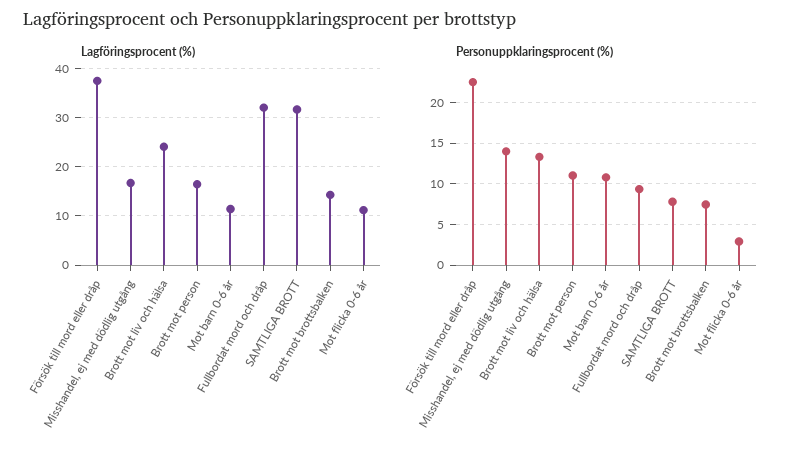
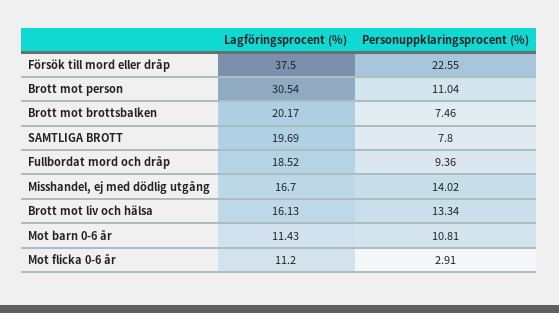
  {
    "Lagföringsprocent (%)": {
      "Försök till mord eller dråp": 37.5,
      "Misshandel, ej med dödlig utgång": 16.7,
-     "Brott mot liv och hälsa": 24,
+     "Brott mot liv och hälsa": 16.13,
-     "Brott mot person": 16,
+     "Brott mot person": 30.54,
      "Mot barn 0-6 år": 11.43,
-     "Fullbordat mord och dråp": 32,
+     "Fullbordat mord och dråp": 18.52,
-     "SAMTLIGA BROTT": 32,
+     "SAMTLIGA BROTT": 19.69,
-     "Brott mot brottsbalken": 14,
+     "Brott mot brottsbalken": 20.17,
      "Mot flicka 0-6 år": 11.2
    },
    "Personuppklaringsprocent (%)": {
      "Försök till mord eller dråp": 22.55,
      "Misshandel, ej med dödlig utgång": 14.02,
      "Brott mot liv och hälsa": 13.34,
      "Brott mot person": 11.04,
      "Mot barn 0-6 år": 10.81,
      "Fullbordat mord och dråp": 9.36,
      "SAMTLIGA BROTT": 7.8,
      "Brott mot brottsbalken": 7.46,
      "Mot flicka 0-6 år": 2.91
    }
  }

